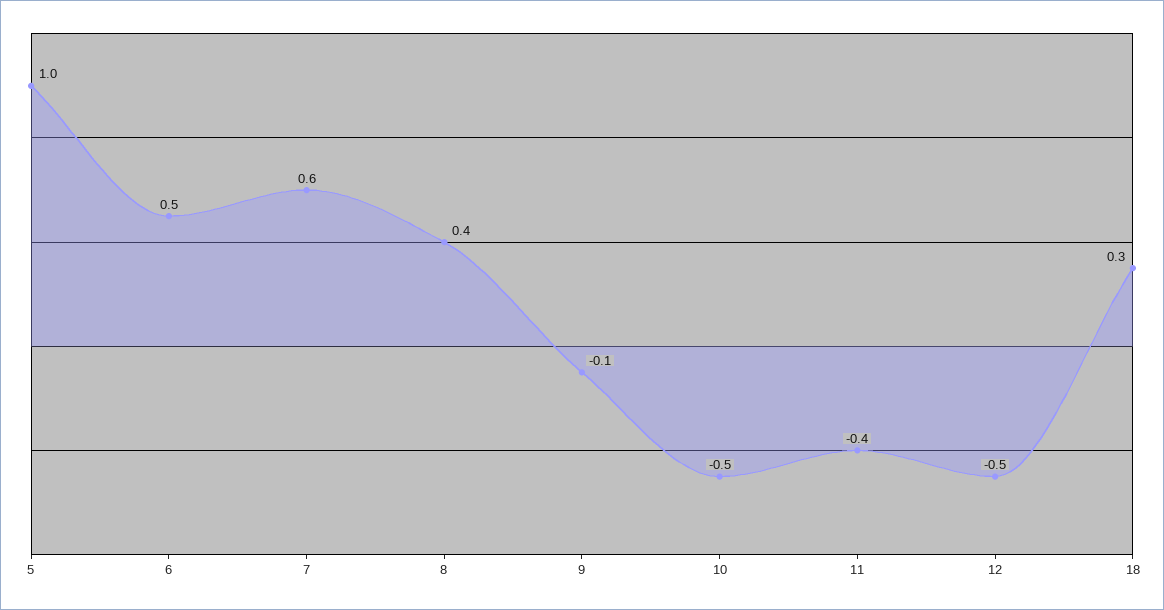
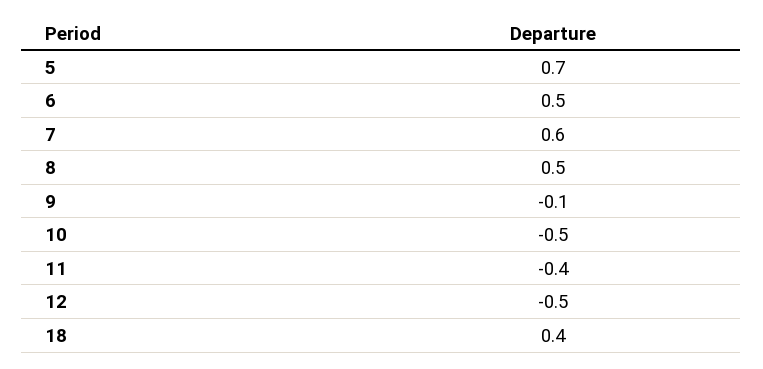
  {
-   "5": 1,
+   "5": 0.7,
    "6": 0.5,
    "7": 0.6,
-   "8": 0.4,
+   "8": 0.5,
    "9": -0.1,
    "10": -0.5,
    "11": -0.4,
    "12": -0.5,
-   "18": 0.3
+   "18": 0.4
  }

